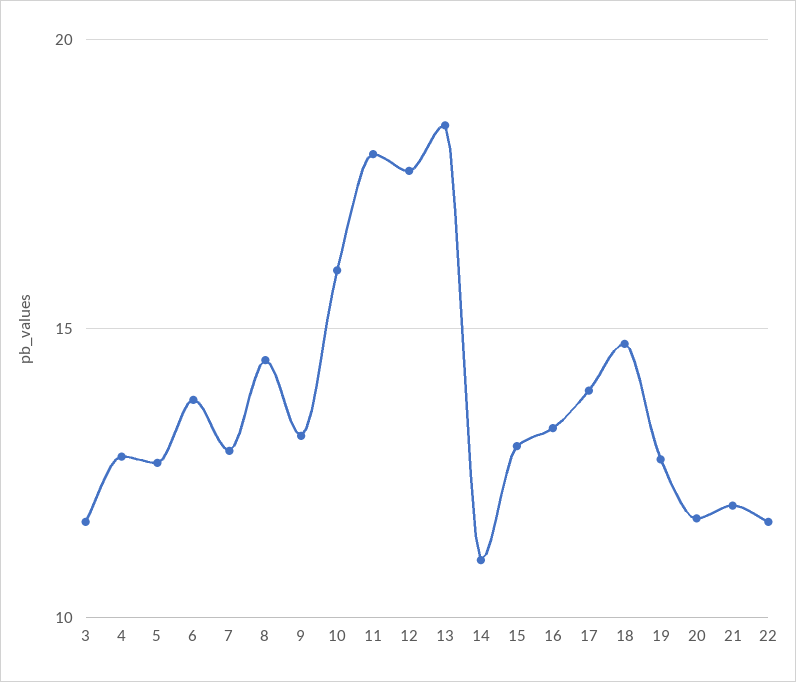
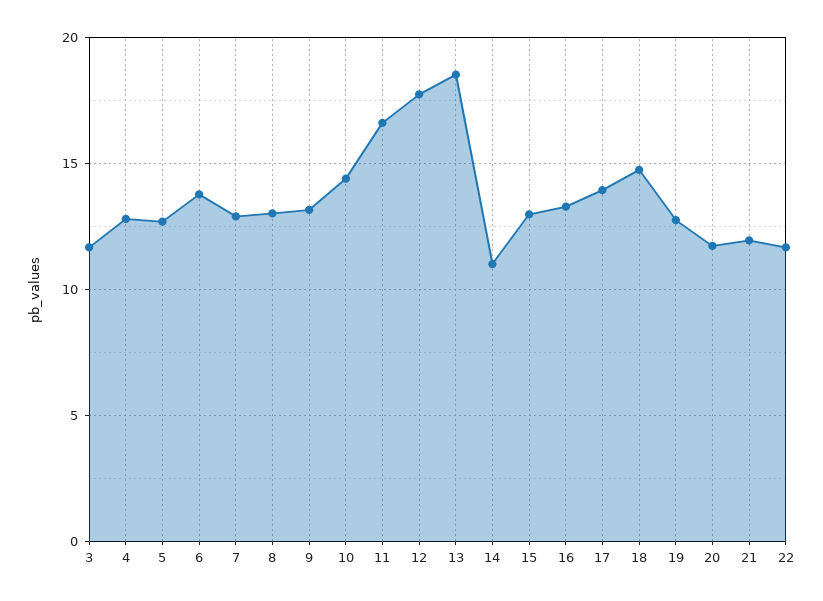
  {
    "3": 11.5,
    "4": 13,
    "5": 12.5,
    "6": 14,
    "7": 13,
-   "8": 14.5,
+   "8": 13,
    "9": 13,
-   "10": 16,
+   "10": 14.5,
-   "11": 18,
+   "11": 16.5,
    "12": 17.5,
    "13": 18.5,
    "14": 11,
    "15": 13,
    "16": 13.5,
    "17": 14,
    "18": 14.5,
    "19": 12.5,
    "20": 11.5,
    "21": 12,
    "22": 11.5
  }

